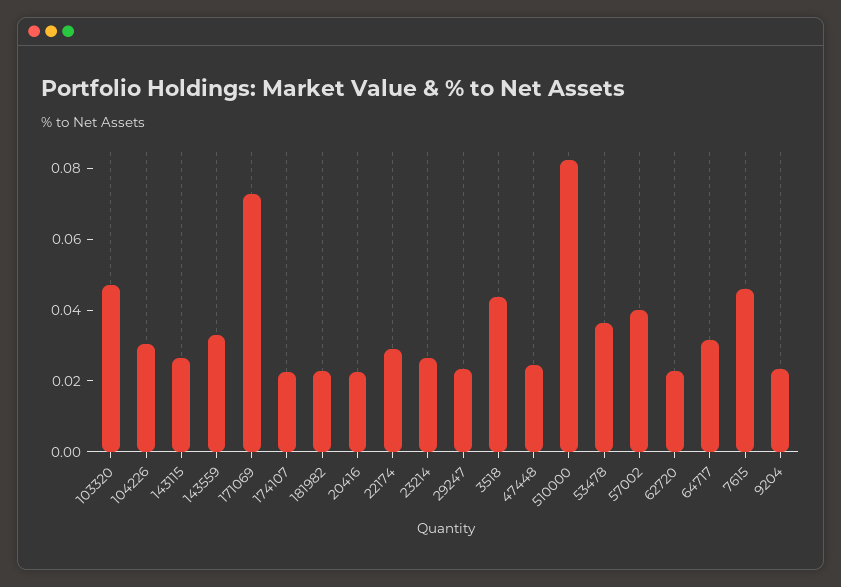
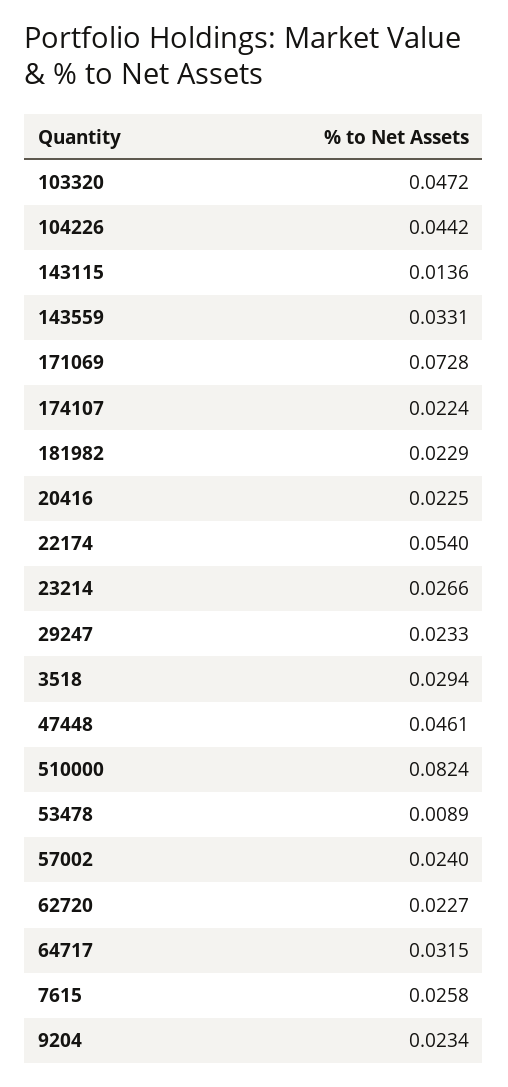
  {
    "103320": 0.0472,
-   "104226": 0.03,
+   "104226": 0.0442,
-   "143115": 0.025,
+   "143115": 0.0136,
    "143559": 0.0331,
    "171069": 0.0728,
    "174107": 0.0224,
    "181982": 0.0229,
    "20416": 0.0225,
-   "22174": 0.03,
+   "22174": 0.054,
    "23214": 0.0266,
    "29247": 0.0233,
-   "3518": 0.045,
+   "3518": 0.0294,
-   "47448": 0.025,
+   "47448": 0.0461,
    "510000": 0.0824,
-   "53478": 0.035,
+   "53478": 0.0089,
-   "57002": 0.04,
+   "57002": 0.024,
    "62720": 0.0227,
    "64717": 0.0315,
-   "7615": 0.045,
+   "7615": 0.0258,
    "9204": 0.0234
  }

